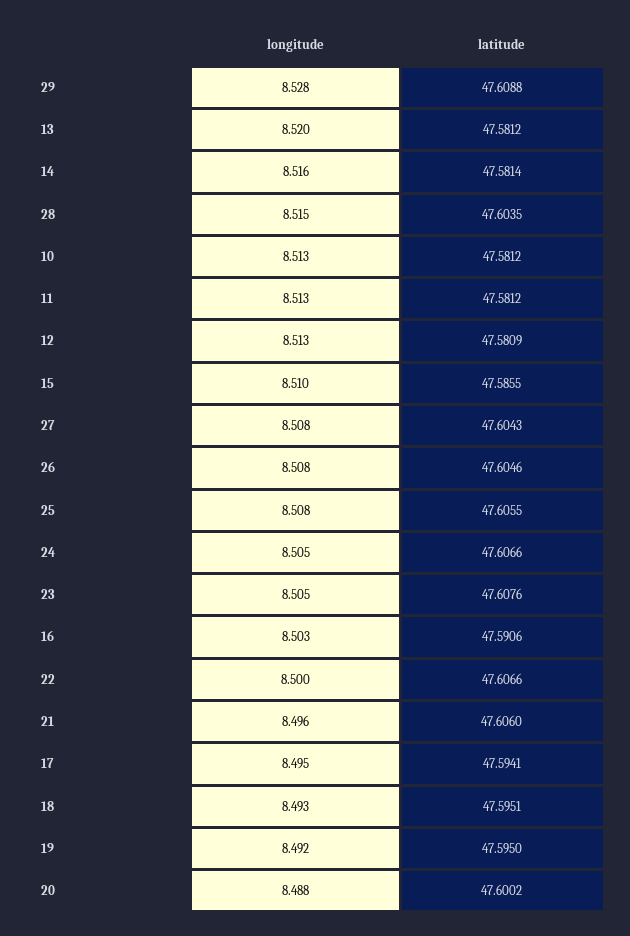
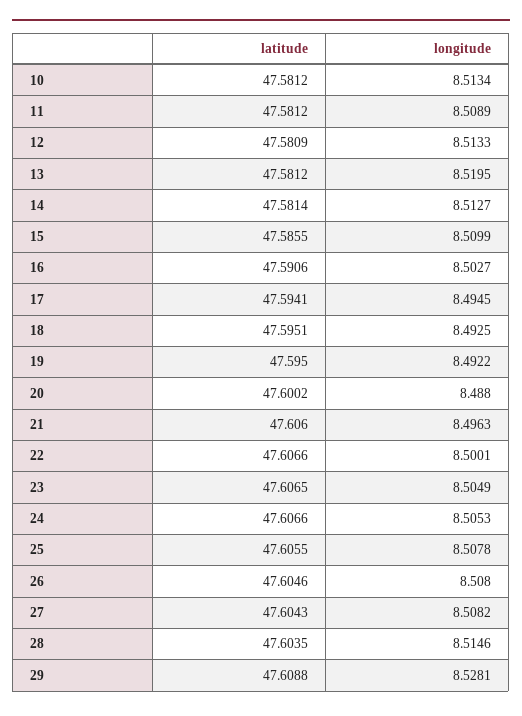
  {
    "longitude": {
      "29": 8.5281,
      "13": 8.5195,
-     "14": 8.516,
+     "14": 8.5127,
      "28": 8.5146,
      "10": 8.5134,
-     "11": 8.513,
+     "11": 8.5089,
      "12": 8.5133,
      "15": 8.5099,
      "27": 8.5082,
      "26": 8.508,
      "25": 8.5078,
      "24": 8.5053,
      "23": 8.5049,
      "16": 8.5027,
      "22": 8.5001,
      "21": 8.4963,
      "17": 8.4945,
      "18": 8.4925,
      "19": 8.4922,
      "20": 8.488
    },
    "latitude": {
      "29": 47.6088,
      "13": 47.5812,
      "14": 47.5814,
      "28": 47.6035,
      "10": 47.5812,
      "11": 47.5812,
      "12": 47.5809,
      "15": 47.5855,
      "27": 47.6043,
      "26": 47.6046,
      "25": 47.6055,
      "24": 47.6066,
-     "23": 47.6076,
+     "23": 47.6065,
      "16": 47.5906,
      "22": 47.6066,
      "21": 47.606,
      "17": 47.5941,
      "18": 47.5951,
      "19": 47.595,
      "20": 47.6002
    }
  }

